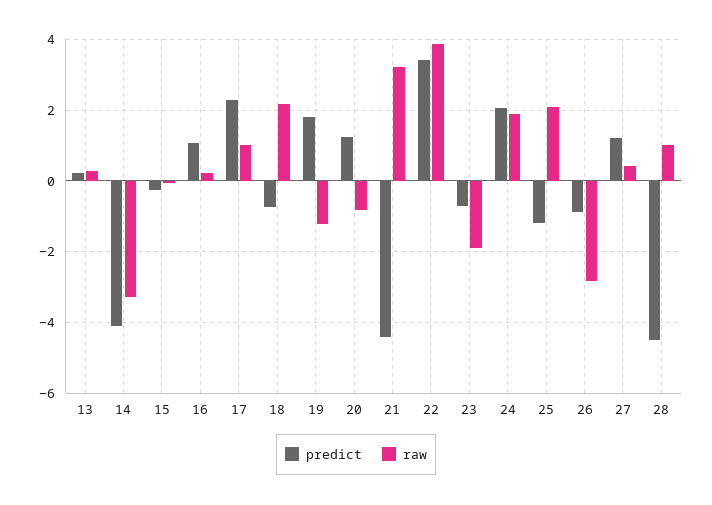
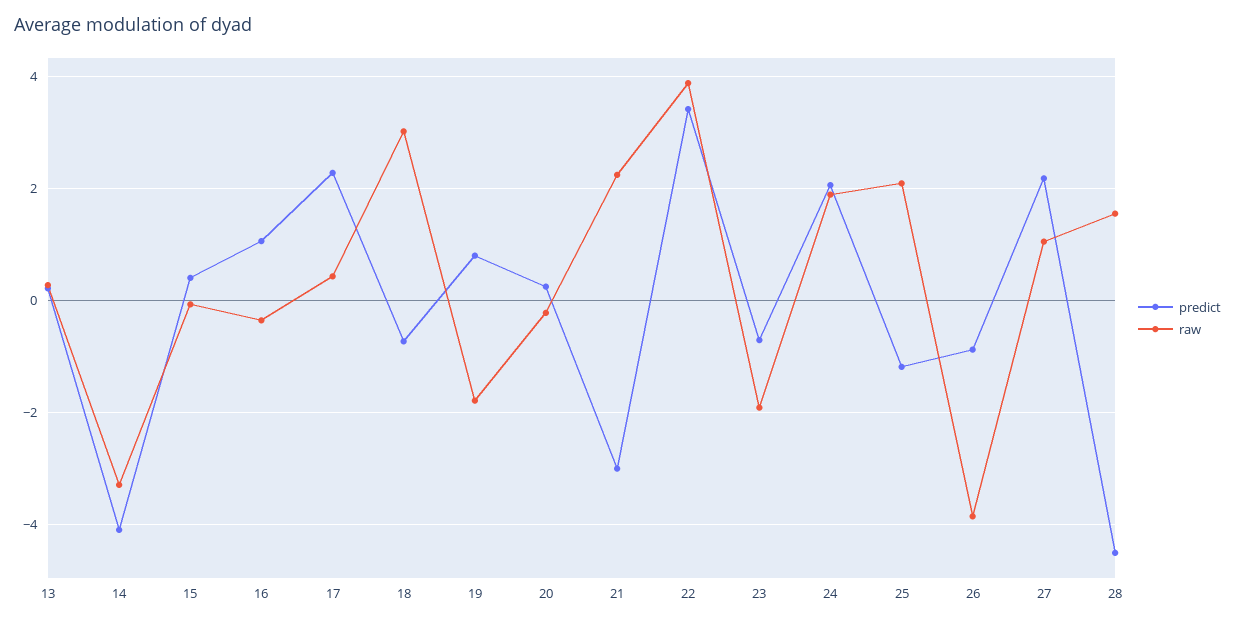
  {
    "predict": {
      "13": 0.2,
      "14": -4,
-     "15": -0.2,
+     "15": 0.4,
      "16": 1,
      "17": 2.2,
      "18": -0.8,
-     "19": 1.8,
+     "19": 0.8,
-     "20": 1.2,
+     "20": 0.2,
-     "21": -4.4,
+     "21": -3,
      "22": 3.4,
      "23": -0.8,
      "24": 2,
      "25": -1.2,
      "26": -0.8,
-     "27": 1.2,
+     "27": 2.2,
      "28": -4.6
    },
    "raw": {
      "13": 0.2,
      "14": -3.2,
      "15": 0,
-     "16": 0.2,
+     "16": -0.4,
-     "17": 1,
+     "17": 0.4,
-     "18": 2.2,
+     "18": 3,
-     "19": -1.2,
+     "19": -1.8,
-     "20": -0.8,
+     "20": -0.2,
-     "21": 3.2,
+     "21": 2.2,
      "22": 3.8,
      "23": -2,
      "24": 1.8,
      "25": 2,
-     "26": -2.8,
+     "26": -3.8,
-     "27": 0.4,
+     "27": 1,
-     "28": 1
+     "28": 1.6
    }
  }

